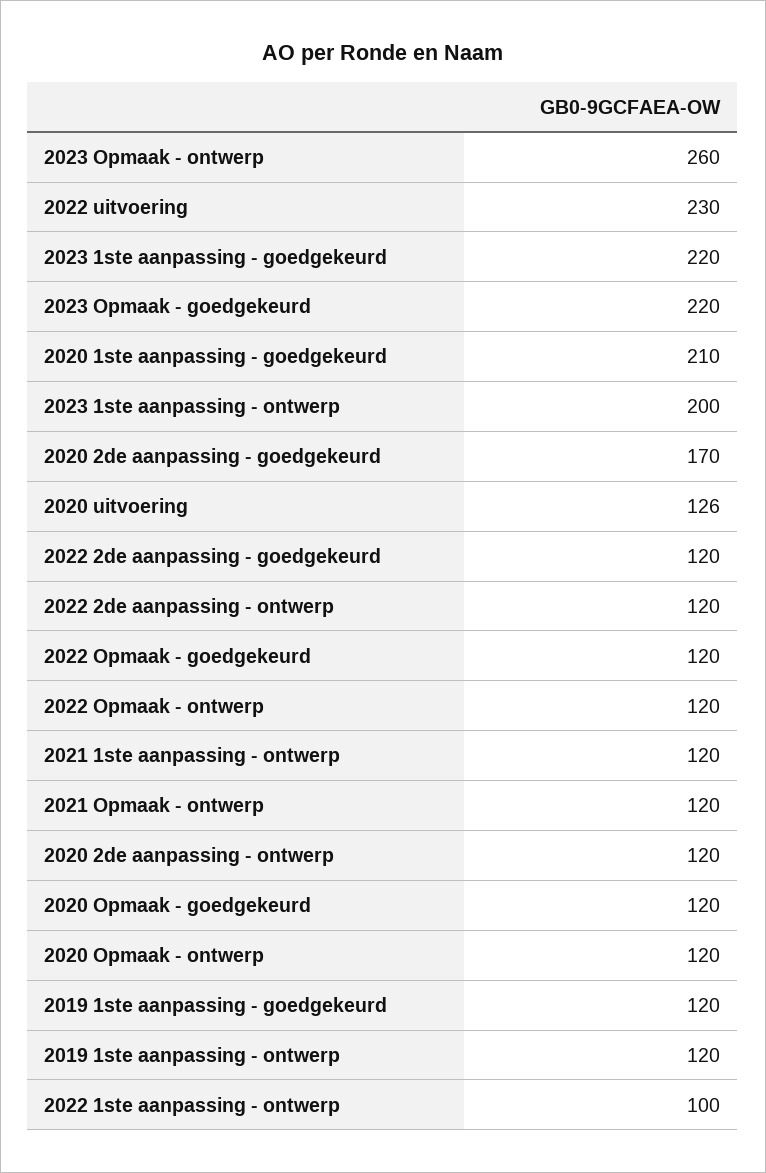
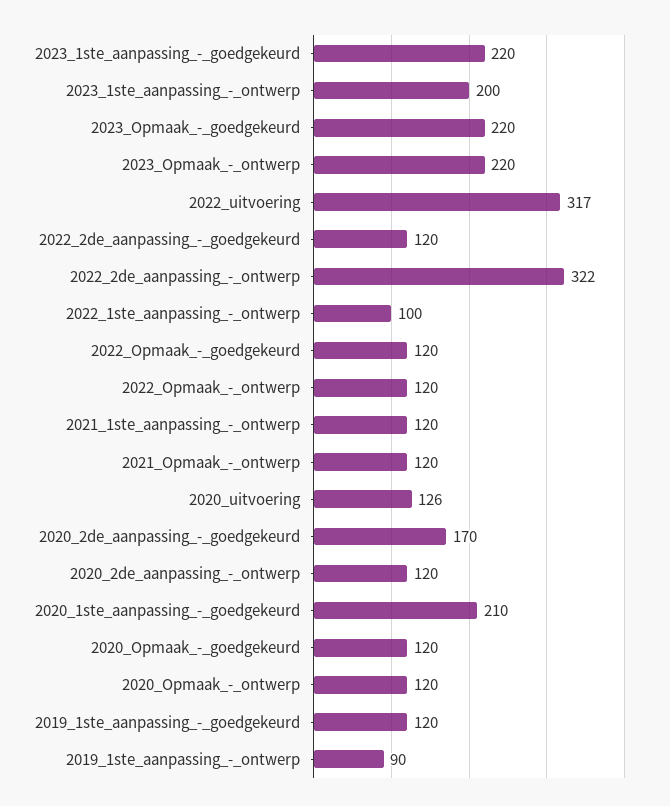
  {
-   "2023 Opmaak - ontwerp": 260,
+   "2023 Opmaak - ontwerp": 220,
-   "2022 uitvoering": 230,
+   "2022 uitvoering": 317,
    "2023 1ste aanpassing - goedgekeurd": 220,
    "2023 Opmaak - goedgekeurd": 220,
    "2020 1ste aanpassing - goedgekeurd": 210,
    "2023 1ste aanpassing - ontwerp": 200,
    "2020 2de aanpassing - goedgekeurd": 170,
    "2020 uitvoering": 126,
    "2022 2de aanpassing - goedgekeurd": 120,
-   "2022 2de aanpassing - ontwerp": 120,
+   "2022 2de aanpassing - ontwerp": 322,
    "2022 Opmaak - goedgekeurd": 120,
    "2022 Opmaak - ontwerp": 120,
    "2021 1ste aanpassing - ontwerp": 120,
    "2021 Opmaak - ontwerp": 120,
    "2020 2de aanpassing - ontwerp": 120,
    "2020 Opmaak - goedgekeurd": 120,
    "2020 Opmaak - ontwerp": 120,
    "2019 1ste aanpassing - goedgekeurd": 120,
-   "2019 1ste aanpassing - ontwerp": 120,
+   "2019 1ste aanpassing - ontwerp": 90,
    "2022 1ste aanpassing - ontwerp": 100
  }

